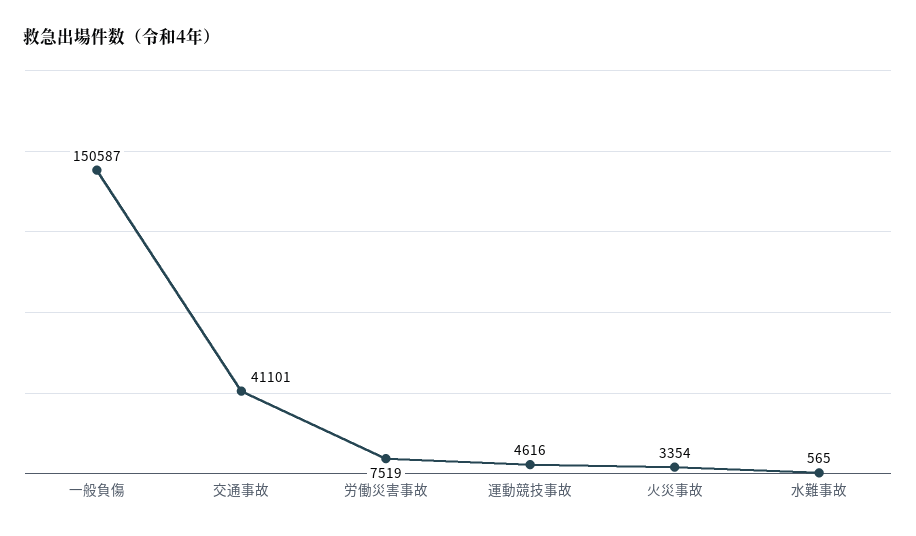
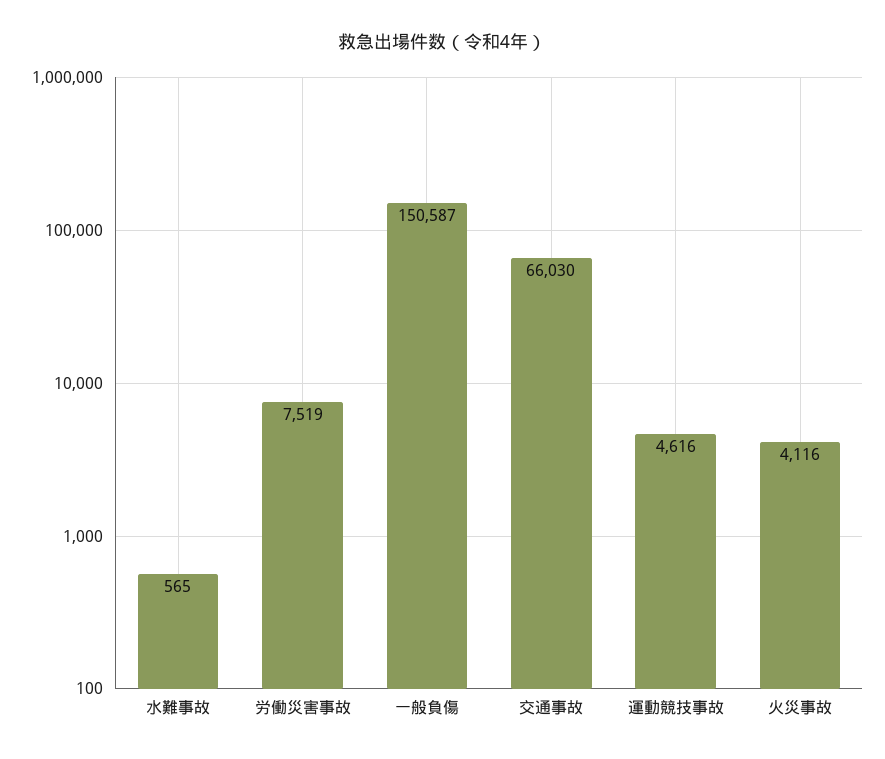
  {
    "一般負傷": 150587,
-   "交通事故": 41101,
+   "交通事故": 66030,
    "労働災害事故": 7519,
    "運動競技事故": 4616,
-   "火災事故": 3354,
+   "火災事故": 4116,
    "水難事故": 565
  }

